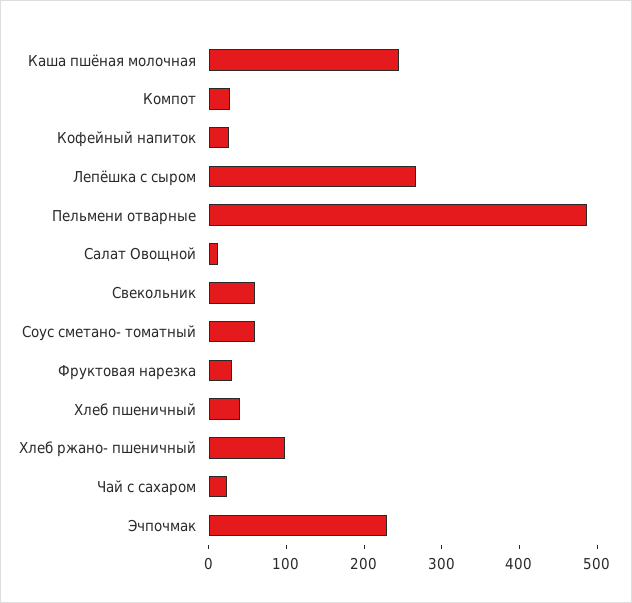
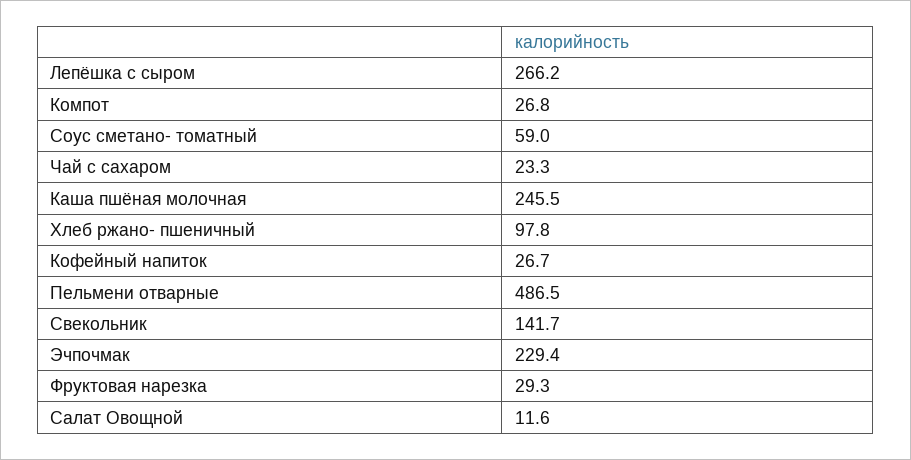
  {
    "Каша пшёная молочная": 245.5,
    "Компот": 26.8,
    "Кофейный напиток": 26.7,
    "Лепёшка с сыром": 266.2,
    "Пельмени отварные": 486.5,
    "Салат Овощной": 11.6,
-   "Свекольник": 60,
+   "Свекольник": 141.7,
    "Соус сметано- томатный": 59,
    "Фруктовая нарезка": 29.3,
-   "Хлеб пшеничный": 40,
    "Хлеб ржано- пшеничный": 97.8,
    "Чай с сахаром": 23.3,
    "Эчпочмак": 229.4
  }

